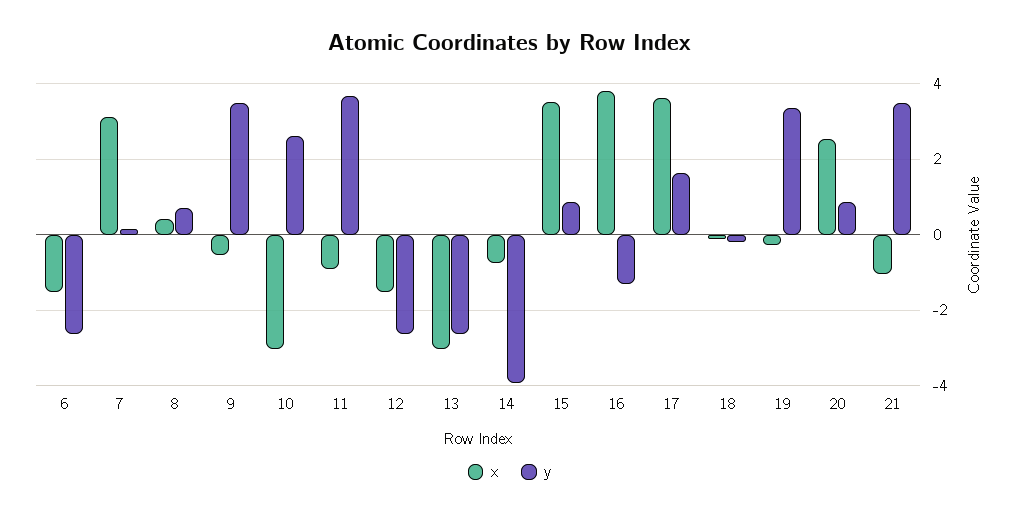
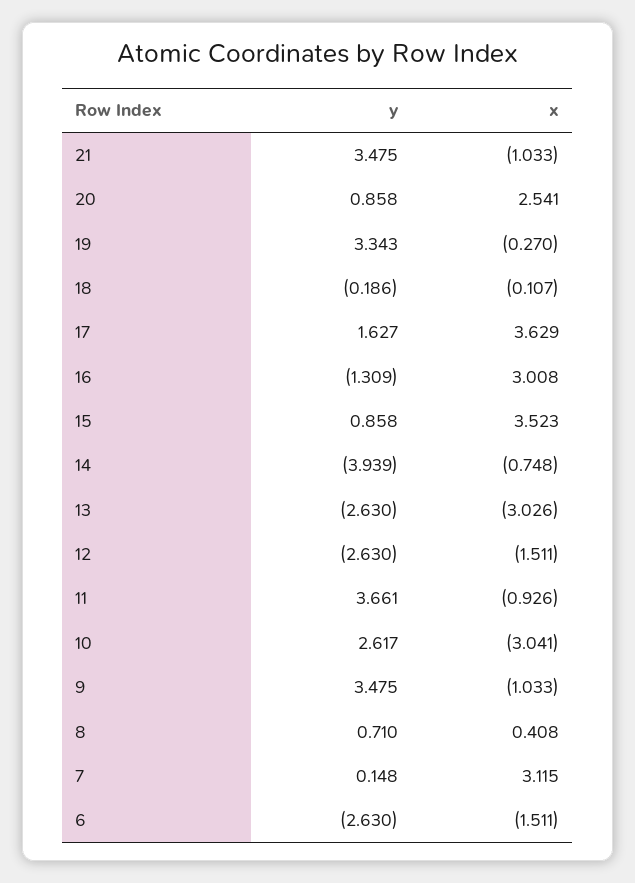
  {
    "x": {
      "6": -1.511,
      "7": 3.115,
      "8": 0.408,
-     "9": -0.6,
+     "9": -1.033,
      "10": -3.041,
      "11": -0.926,
      "12": -1.511,
      "13": -3.026,
      "14": -0.748,
      "15": 3.523,
-     "16": 3.8,
+     "16": 3.008,
      "17": 3.629,
      "18": -0.107,
      "19": -0.27,
      "20": 2.541,
      "21": -1.033
    },
    "y": {
      "6": -2.63,
      "7": 0.148,
      "8": 0.71,
      "9": 3.475,
      "10": 2.617,
      "11": 3.661,
      "12": -2.63,
      "13": -2.63,
      "14": -3.939,
      "15": 0.858,
      "16": -1.309,
      "17": 1.627,
      "18": -0.186,
      "19": 3.343,
      "20": 0.858,
      "21": 3.475
    }
  }

